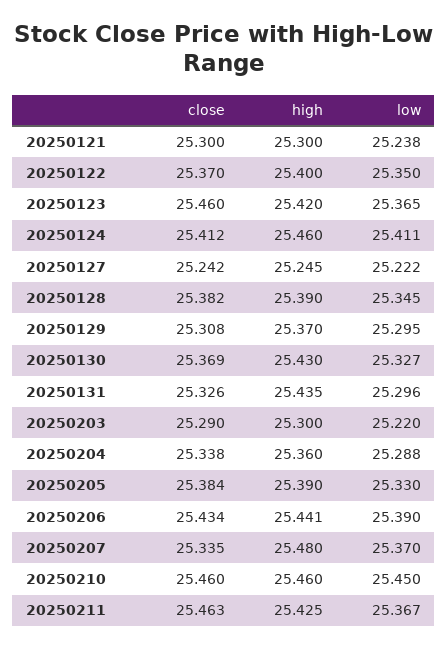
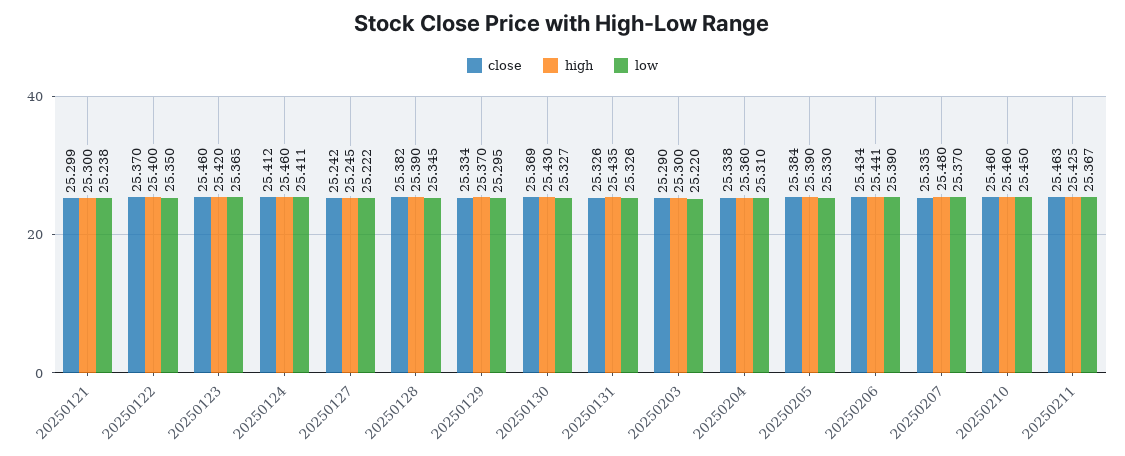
  {
    "close": {
-     "20250121": 25.3,
+     "20250121": 25.299,
      "20250122": 25.37,
      "20250123": 25.46,
      "20250124": 25.412,
      "20250127": 25.242,
      "20250128": 25.382,
-     "20250129": 25.308,
+     "20250129": 25.334,
      "20250130": 25.369,
      "20250131": 25.326,
      "20250203": 25.29,
      "20250204": 25.338,
      "20250205": 25.384,
      "20250206": 25.434,
      "20250207": 25.335,
      "20250210": 25.46,
      "20250211": 25.463
    },
    "high": {
      "20250121": 25.3,
      "20250122": 25.4,
      "20250123": 25.42,
      "20250124": 25.46,
      "20250127": 25.245,
      "20250128": 25.39,
      "20250129": 25.37,
      "20250130": 25.43,
      "20250131": 25.435,
      "20250203": 25.3,
      "20250204": 25.36,
      "20250205": 25.39,
      "20250206": 25.441,
      "20250207": 25.48,
      "20250210": 25.46,
      "20250211": 25.425
    },
    "low": {
      "20250121": 25.238,
      "20250122": 25.35,
      "20250123": 25.365,
      "20250124": 25.411,
      "20250127": 25.222,
      "20250128": 25.345,
      "20250129": 25.295,
      "20250130": 25.327,
-     "20250131": 25.296,
+     "20250131": 25.326,
      "20250203": 25.22,
-     "20250204": 25.288,
+     "20250204": 25.31,
      "20250205": 25.33,
      "20250206": 25.39,
      "20250207": 25.37,
      "20250210": 25.45,
      "20250211": 25.367
    }
  }

